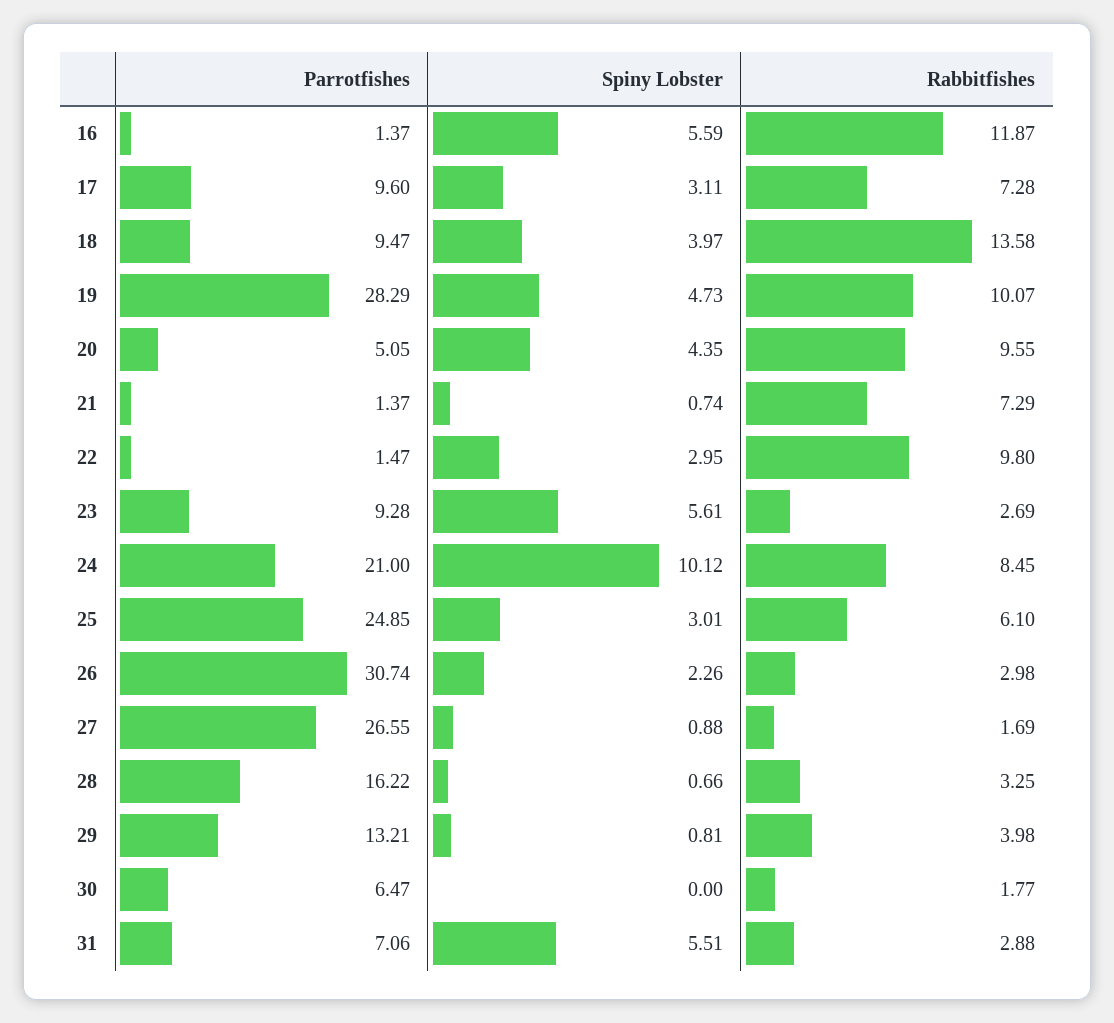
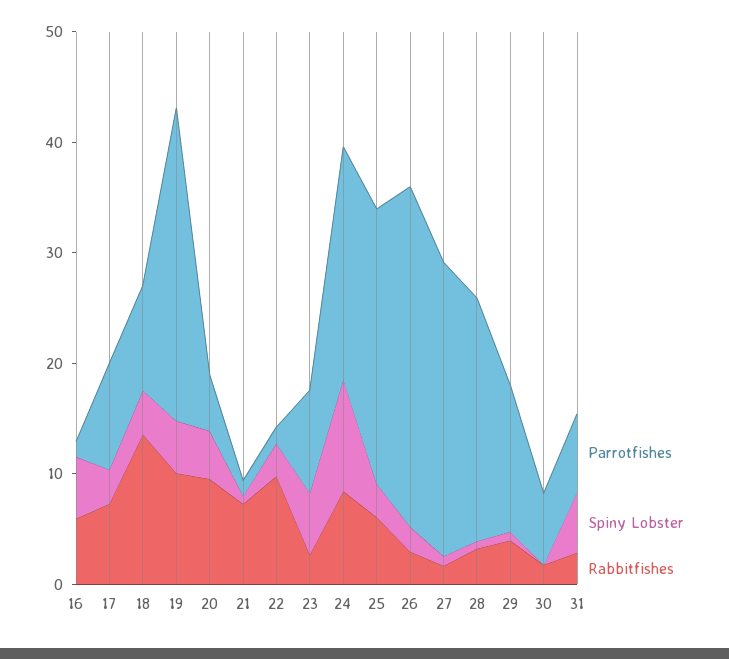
  {
    "Parrotfishes": {
      "16": 1.37,
      "17": 9.6,
      "18": 9.47,
      "19": 28.29,
      "20": 5.05,
      "21": 1.37,
      "22": 1.47,
      "23": 9.28,
      "24": 21,
      "25": 24.85,
      "26": 30.74,
      "27": 26.55,
-     "28": 16.22,
+     "28": 22,
      "29": 13.21,
      "30": 6.47,
      "31": 7.06
    },
    "Spiny Lobster": {
      "16": 5.59,
      "17": 3.11,
      "18": 3.97,
      "19": 4.73,
      "20": 4.35,
      "21": 0.74,
      "22": 2.95,
      "23": 5.61,
      "24": 10.12,
      "25": 3.01,
      "26": 2.26,
      "27": 0.88,
      "28": 0.66,
      "29": 0.81,
      "30": 0,
      "31": 5.51
    },
    "Rabbitfishes": {
-     "16": 11.87,
+     "16": 6,
      "17": 7.28,
      "18": 13.58,
      "19": 10.07,
      "20": 9.55,
      "21": 7.29,
      "22": 9.8,
      "23": 2.69,
      "24": 8.45,
      "25": 6.1,
      "26": 2.98,
      "27": 1.69,
      "28": 3.25,
      "29": 3.98,
      "30": 1.77,
      "31": 2.88
    }
  }

